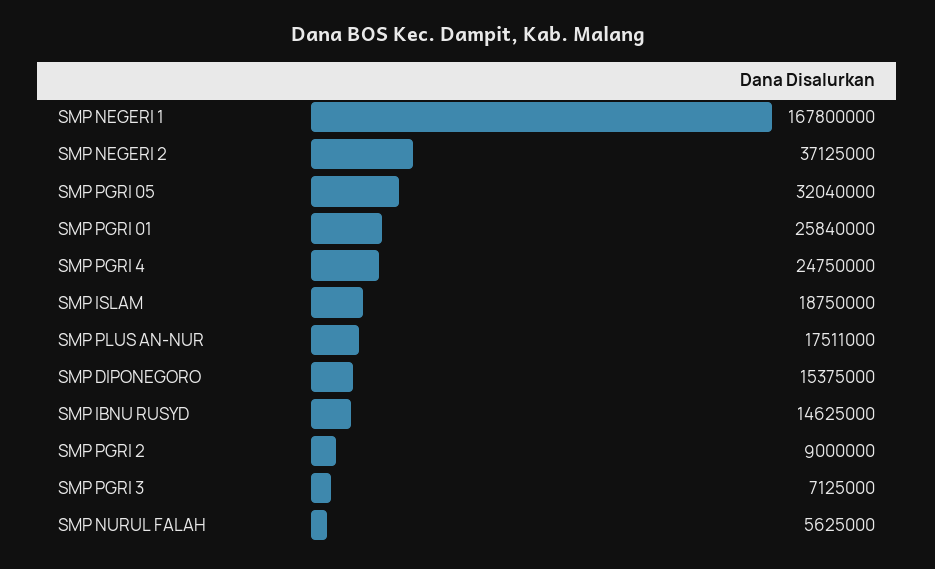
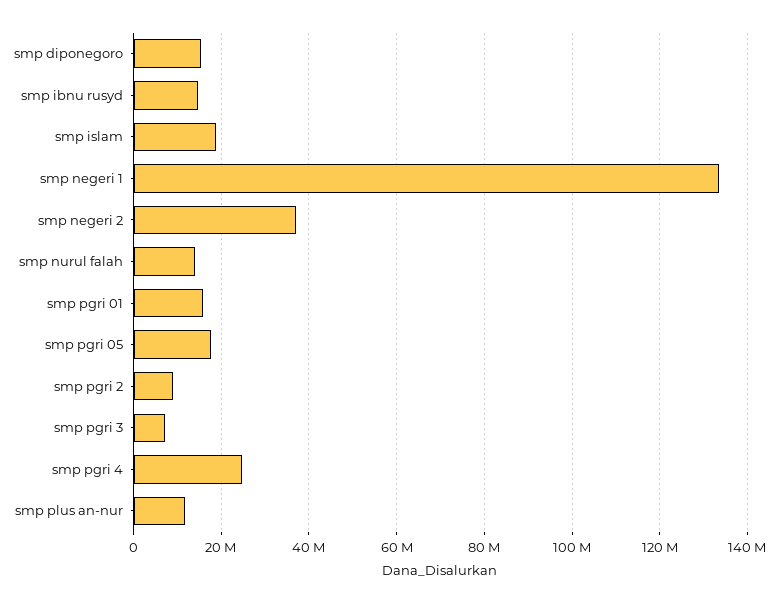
  {
-   "SMP NEGERI 1": 167800000,
+   "SMP NEGERI 1": 134000000,
    "SMP NEGERI 2": 37125000,
-   "SMP PGRI 05": 32040000,
+   "SMP PGRI 05": 18000000,
-   "SMP PGRI 01": 25840000,
+   "SMP PGRI 01": 16000000,
    "SMP PGRI 4": 24750000,
    "SMP ISLAM": 18750000,
-   "SMP PLUS AN-NUR": 17511000,
+   "SMP PLUS AN-NUR": 12000000,
    "SMP DIPONEGORO": 15375000,
    "SMP IBNU RUSYD": 14625000,
    "SMP PGRI 2": 9000000,
    "SMP PGRI 3": 7125000,
-   "SMP NURUL FALAH": 5625000
+   "SMP NURUL FALAH": 14000000
  }

